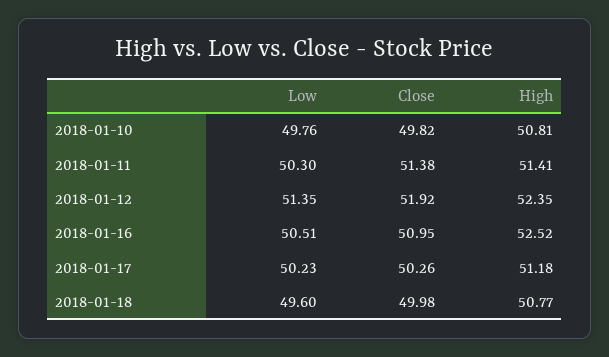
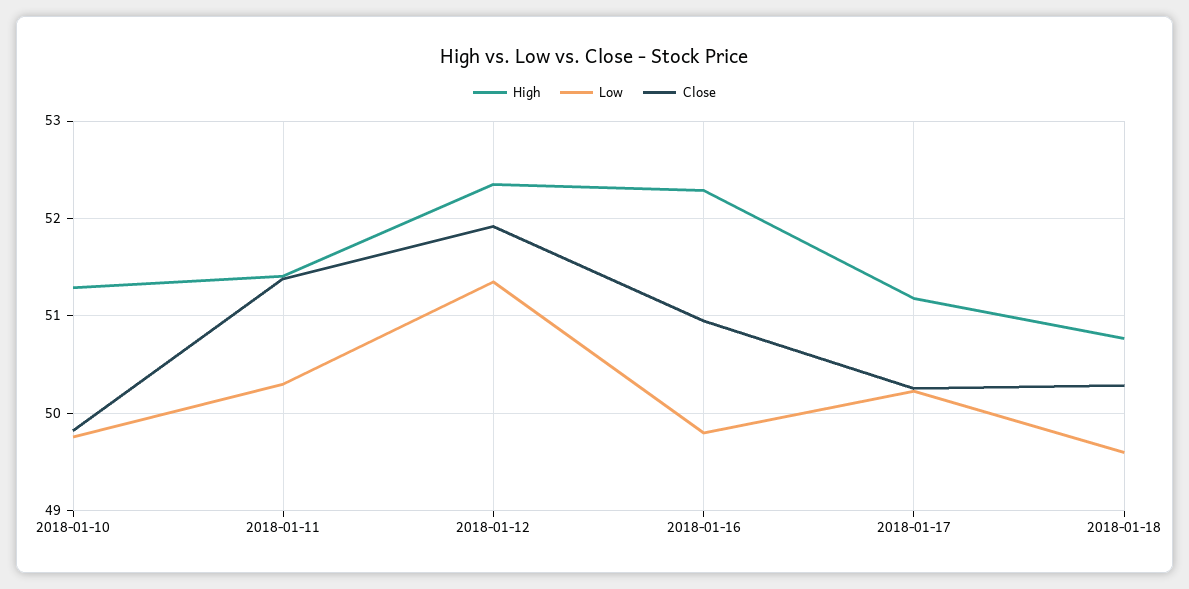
  {
    "Low": {
      "2018-01-10": 49.76,
      "2018-01-11": 50.3,
      "2018-01-12": 51.35,
-     "2018-01-16": 50.51,
+     "2018-01-16": 49.8,
      "2018-01-17": 50.23,
      "2018-01-18": 49.6
    },
    "Close": {
      "2018-01-10": 49.82,
      "2018-01-11": 51.38,
      "2018-01-12": 51.92,
      "2018-01-16": 50.95,
      "2018-01-17": 50.26,
-     "2018-01-18": 49.98
+     "2018-01-18": 50.3
    },
    "High": {
-     "2018-01-10": 50.81,
+     "2018-01-10": 51.3,
      "2018-01-11": 51.41,
      "2018-01-12": 52.35,
-     "2018-01-16": 52.52,
+     "2018-01-16": 52.3,
      "2018-01-17": 51.18,
      "2018-01-18": 50.77
    }
  }

